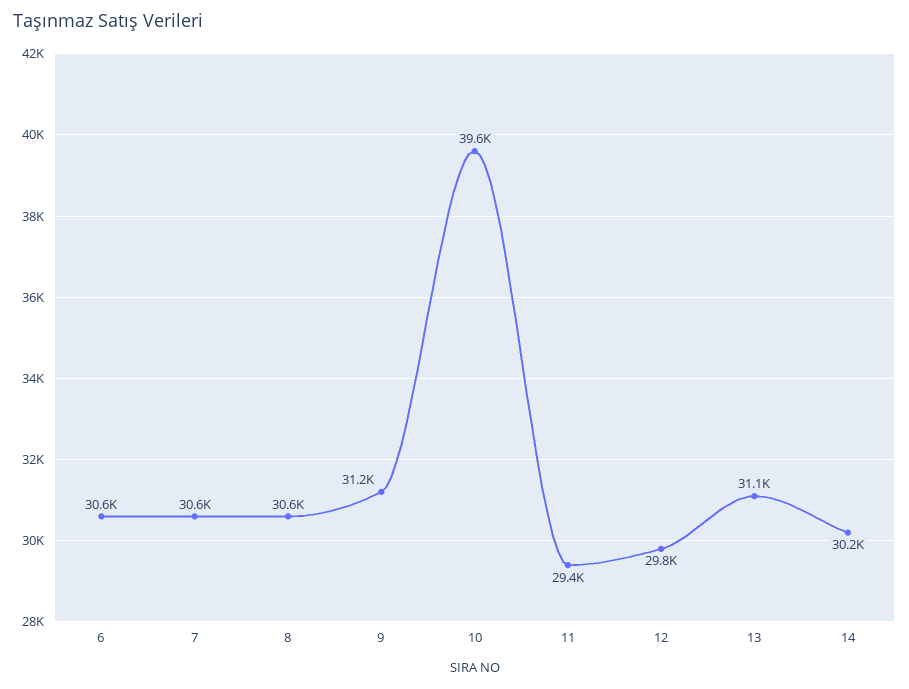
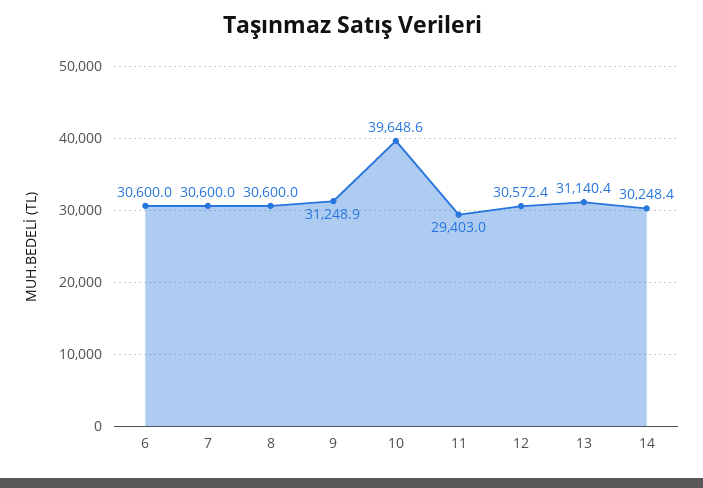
  {
    "6": 30600,
    "7": 30600,
    "8": 30600,
    "9": 31248.9,
    "10": 39648.6,
    "11": 29403,
-   "12": 29800,
+   "12": 30572.4,
    "13": 31140.4,
    "14": 30248.4
  }

